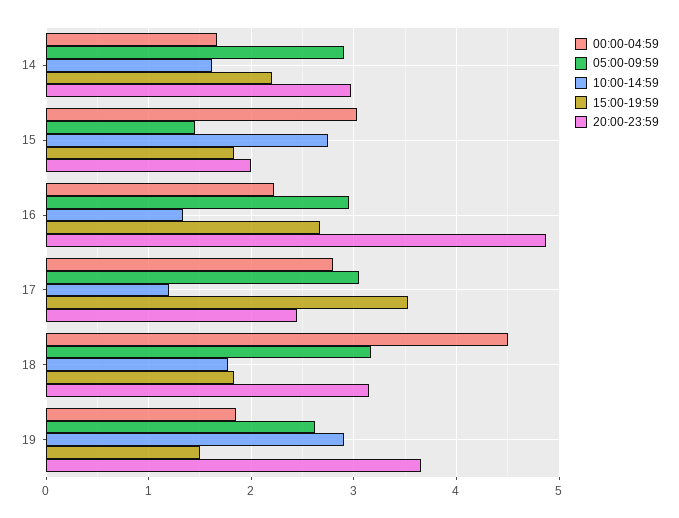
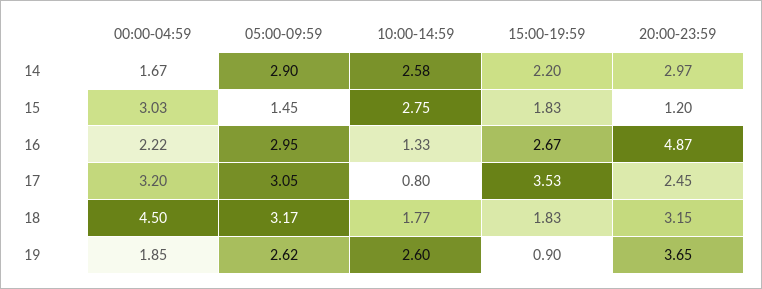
  {
    "00:00-04:59": {
      "14": 1.67,
      "15": 3.03,
      "16": 2.22,
-     "17": 2.8,
+     "17": 3.2,
      "18": 4.5,
      "19": 1.85
    },
    "05:00-09:59": {
      "14": 2.9,
      "15": 1.45,
      "16": 2.95,
      "17": 3.05,
      "18": 3.17,
      "19": 2.62
    },
    "10:00-14:59": {
-     "14": 1.6,
+     "14": 2.58,
      "15": 2.75,
      "16": 1.33,
-     "17": 1.2,
+     "17": 0.8,
      "18": 1.77,
-     "19": 2.9
+     "19": 2.6
    },
    "15:00-19:59": {
      "14": 2.2,
      "15": 1.83,
      "16": 2.67,
      "17": 3.53,
      "18": 1.83,
-     "19": 1.5
+     "19": 0.9
    },
    "20:00-23:59": {
      "14": 2.97,
-     "15": 2,
+     "15": 1.2,
      "16": 4.87,
      "17": 2.45,
      "18": 3.15,
      "19": 3.65
    }
  }

